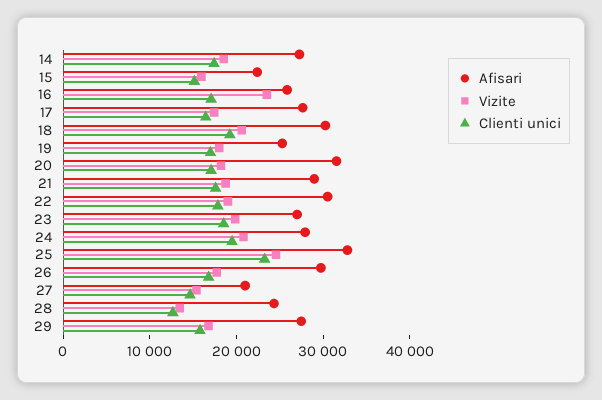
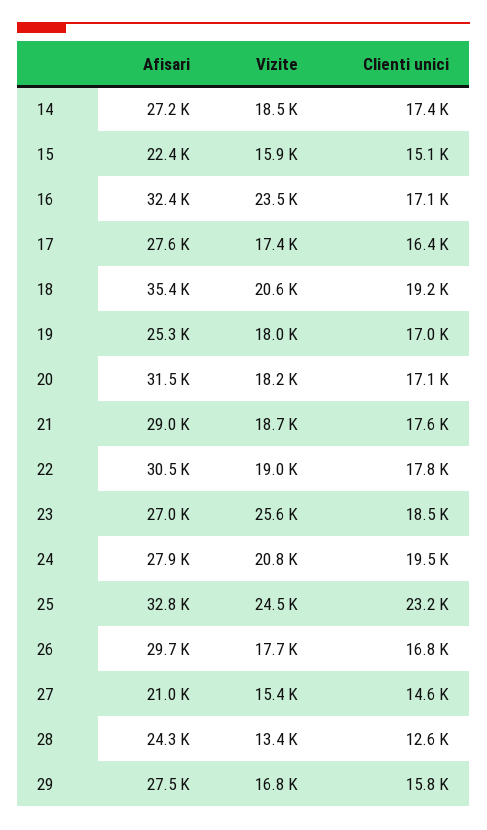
  {
    "Afisari": {
      "14": 27200,
      "15": 22400,
-     "16": 26000,
+     "16": 32400,
      "17": 27600,
-     "18": 30000,
+     "18": 35400,
      "19": 25300,
      "20": 31500,
      "21": 29000,
      "22": 30500,
      "23": 27000,
      "24": 27900,
      "25": 32800,
      "26": 29700,
      "27": 21000,
      "28": 24300,
      "29": 27500
    },
    "Vizite": {
      "14": 18500,
      "15": 15900,
      "16": 23500,
      "17": 17400,
      "18": 20600,
      "19": 18000,
      "20": 18200,
      "21": 18700,
      "22": 19000,
-     "23": 20000,
+     "23": 25600,
      "24": 20800,
      "25": 24500,
      "26": 17700,
      "27": 15400,
      "28": 13400,
      "29": 16800
    },
    "Clienti unici": {
      "14": 17400,
      "15": 15100,
      "16": 17100,
      "17": 16400,
      "18": 19200,
      "19": 17000,
      "20": 17100,
      "21": 17600,
      "22": 17800,
      "23": 18500,
      "24": 19500,
      "25": 23200,
      "26": 16800,
      "27": 14600,
      "28": 12600,
      "29": 15800
    }
  }

